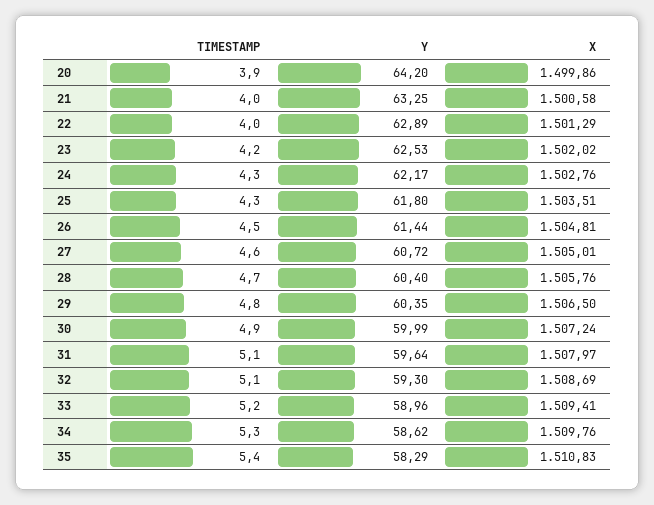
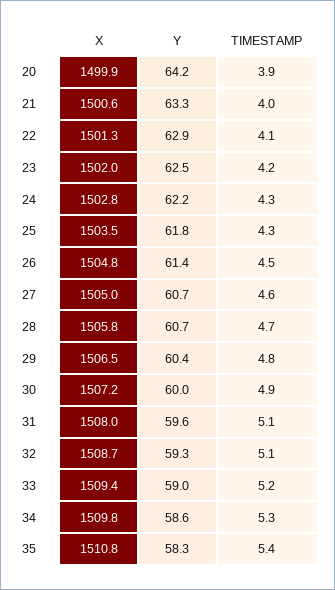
  {
    "TIMESTAMP": {
      "20": 3.9,
      "21": 4,
-     "22": 4,
+     "22": 4.1,
      "23": 4.2,
      "24": 4.3,
      "25": 4.3,
      "26": 4.5,
      "27": 4.6,
      "28": 4.7,
      "29": 4.8,
      "30": 4.9,
      "31": 5.1,
      "32": 5.1,
      "33": 5.2,
      "34": 5.3,
      "35": 5.4
    },
    "Y": {
      "20": 64.2,
      "21": 63.25,
      "22": 62.89,
      "23": 62.53,
      "24": 62.17,
      "25": 61.8,
      "26": 61.44,
      "27": 60.72,
-     "28": 60.4,
+     "28": 60.7,
      "29": 60.35,
      "30": 59.99,
      "31": 59.64,
      "32": 59.3,
      "33": 58.96,
      "34": 58.62,
      "35": 58.29
    },
    "X": {
      "20": 1499.86,
      "21": 1500.58,
      "22": 1501.29,
      "23": 1502.02,
      "24": 1502.76,
      "25": 1503.51,
      "26": 1504.81,
      "27": 1505.01,
      "28": 1505.76,
      "29": 1506.5,
      "30": 1507.24,
      "31": 1507.97,
      "32": 1508.69,
      "33": 1509.41,
      "34": 1509.76,
      "35": 1510.83
    }
  }

